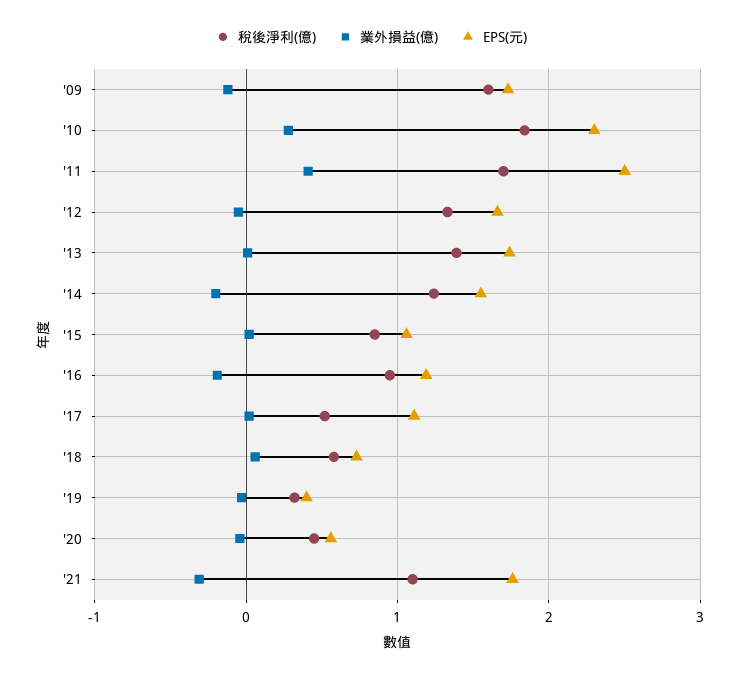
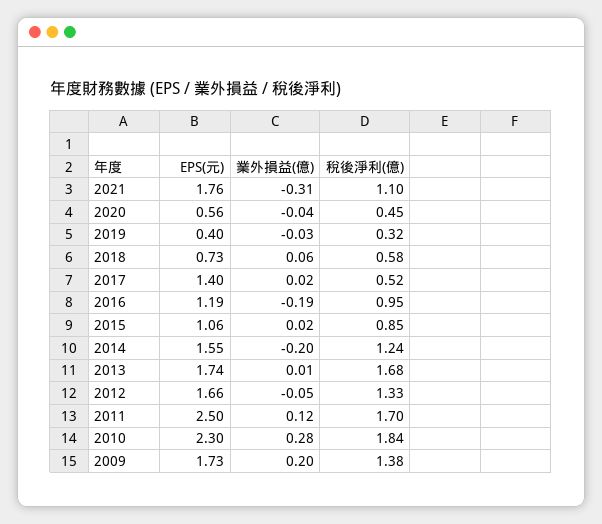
  {
    "稅後淨利(億)": {
-     "'09": 1.6,
+     "'09": 1.38,
      "'10": 1.84,
      "'11": 1.7,
      "'12": 1.33,
-     "'13": 1.4,
+     "'13": 1.68,
      "'14": 1.24,
      "'15": 0.85,
      "'16": 0.95,
      "'17": 0.52,
      "'18": 0.58,
      "'19": 0.32,
      "'20": 0.45,
      "'21": 1.1
    },
    "業外損益(億)": {
-     "'09": -0.1,
+     "'09": 0.2,
      "'10": 0.28,
-     "'11": 0.4,
+     "'11": 0.12,
      "'12": -0.05,
      "'13": 0.01,
      "'14": -0.2,
      "'15": 0.02,
      "'16": -0.19,
      "'17": 0.02,
      "'18": 0.06,
      "'19": -0.03,
      "'20": -0.04,
      "'21": -0.31
    },
    "EPS(元)": {
      "'09": 1.73,
      "'10": 2.3,
      "'11": 2.5,
      "'12": 1.66,
      "'13": 1.74,
      "'14": 1.55,
      "'15": 1.06,
      "'16": 1.19,
-     "'17": 1.1,
+     "'17": 1.4,
      "'18": 0.73,
      "'19": 0.4,
      "'20": 0.56,
      "'21": 1.76
    }
  }

